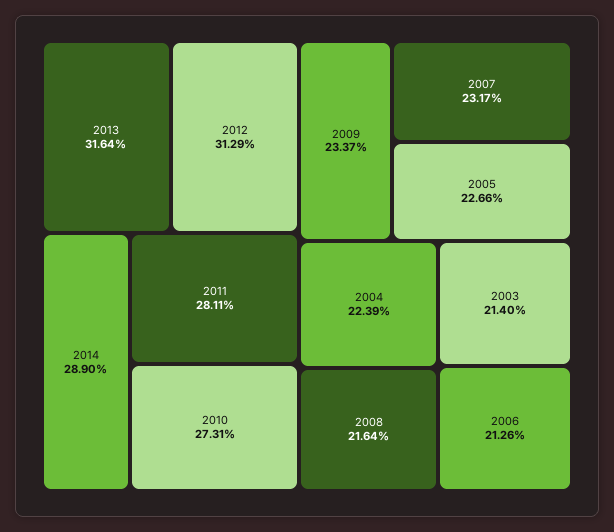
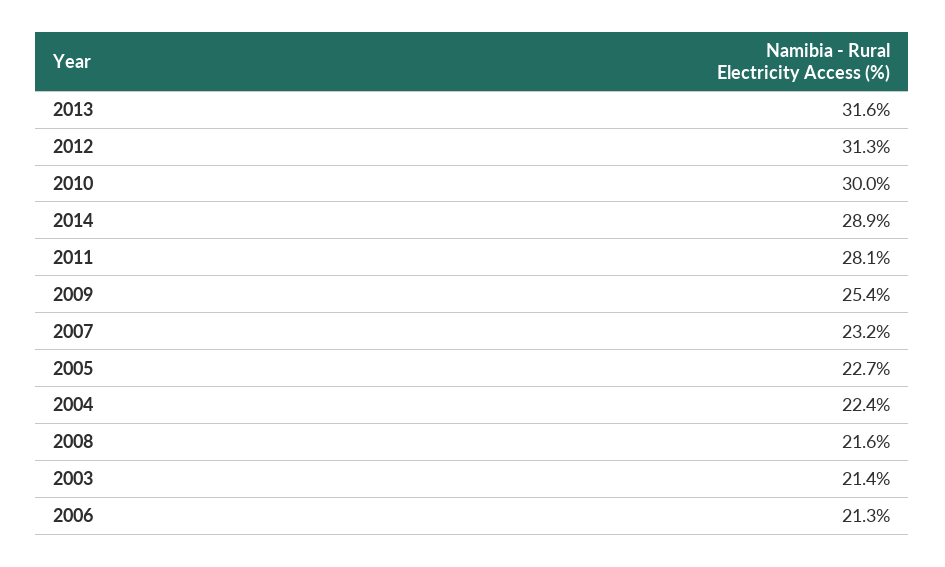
  {
    "2013": 31.64,
    "2012": 31.29,
    "2014": 28.9,
    "2011": 28.11,
-   "2010": 27.31,
+   "2010": 30,
-   "2009": 23.37,
+   "2009": 25.4,
    "2007": 23.17,
    "2005": 22.66,
    "2004": 22.39,
    "2008": 21.64,
    "2003": 21.4,
    "2006": 21.26
  }

